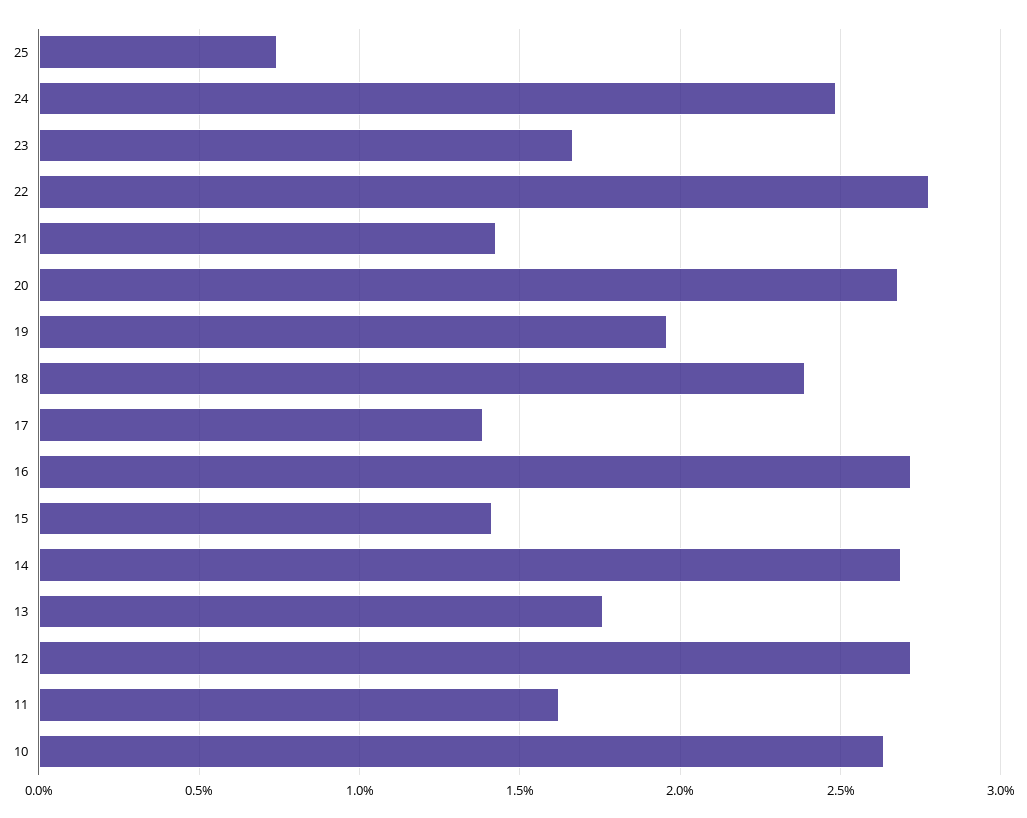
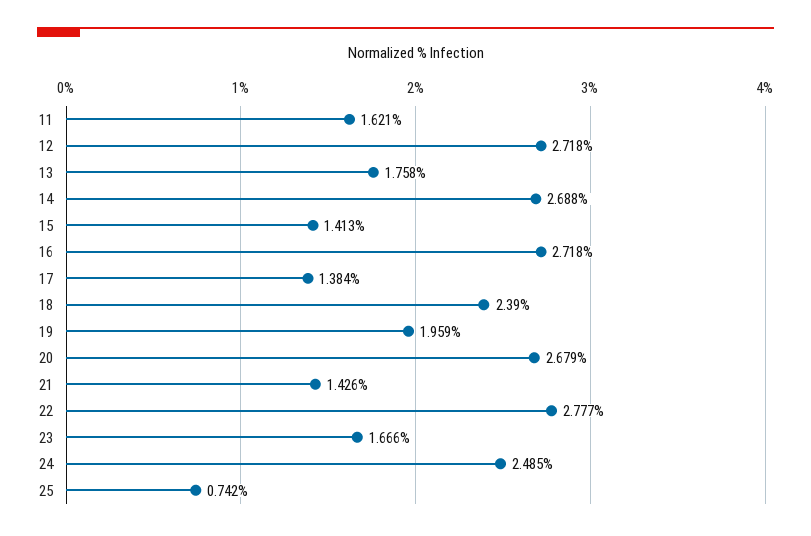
  {
    "25": 0.742,
    "24": 2.485,
    "23": 1.666,
    "22": 2.777,
    "21": 1.426,
    "20": 2.679,
    "19": 1.959,
    "18": 2.39,
    "17": 1.384,
    "16": 2.718,
    "15": 1.413,
    "14": 2.688,
    "13": 1.758,
    "12": 2.718,
-   "11": 1.621,
+   "11": 1.621
-   "10": 2.65
  }

